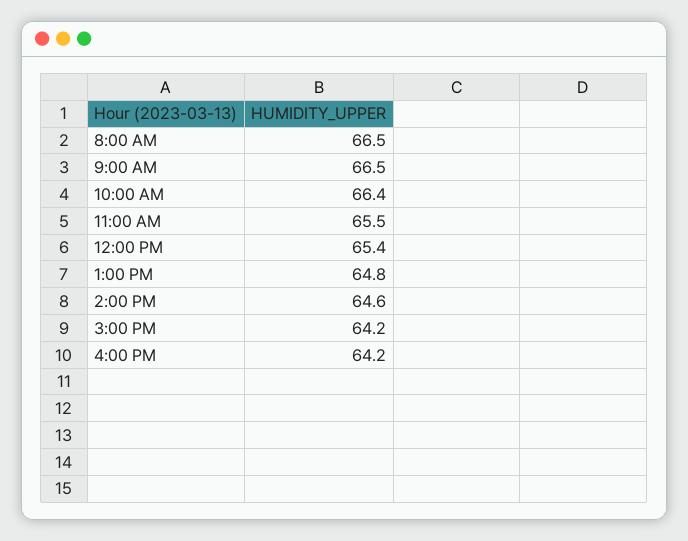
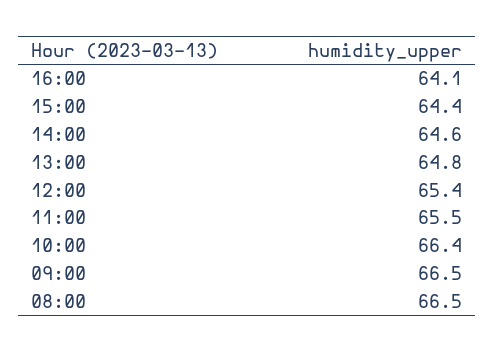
  {
    "8:00 AM": 66.5,
    "9:00 AM": 66.5,
    "10:00 AM": 66.4,
    "11:00 AM": 65.5,
    "12:00 PM": 65.4,
    "1:00 PM": 64.8,
    "2:00 PM": 64.6,
-   "3:00 PM": 64.2,
+   "3:00 PM": 64.4,
-   "4:00 PM": 64.2
+   "4:00 PM": 64.1
  }

